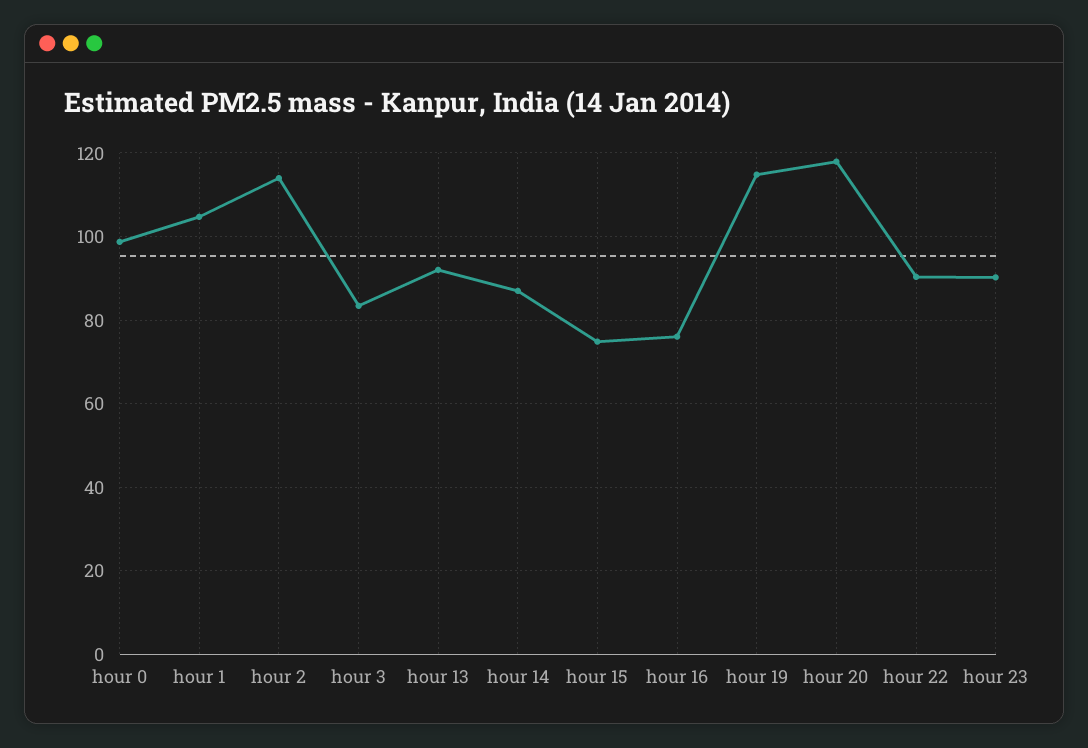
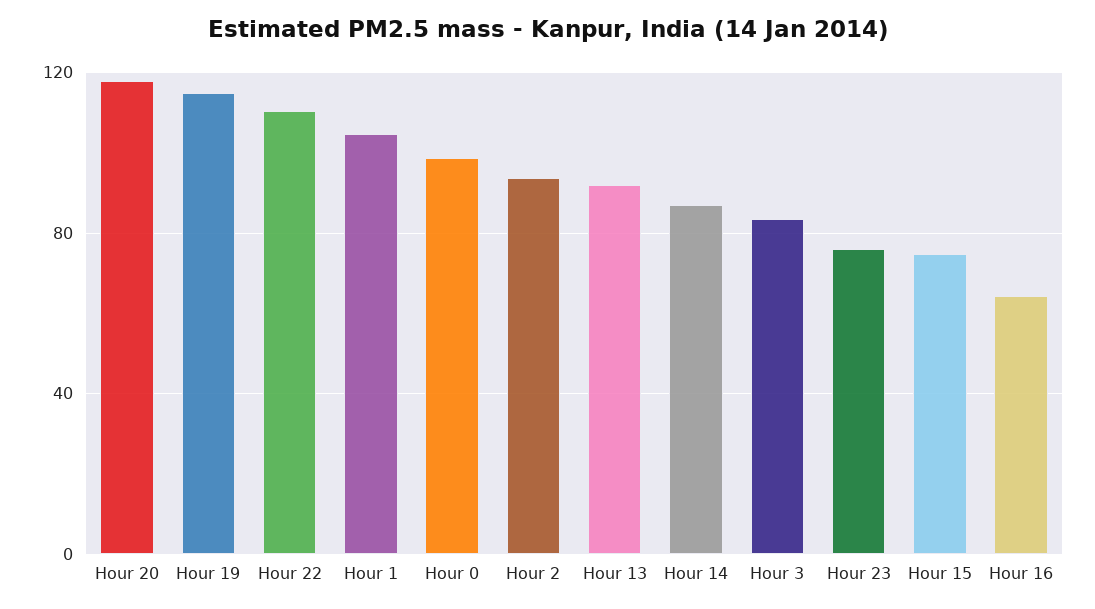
  {
    "hour 0": 98,
    "hour 1": 104,
-   "hour 2": 114,
+   "hour 2": 95,
    "hour 3": 84,
    "hour 13": 92,
    "hour 14": 88,
    "hour 15": 74,
-   "hour 16": 76,
+   "hour 16": 65,
    "hour 19": 114,
    "hour 20": 118,
-   "hour 22": 90,
+   "hour 22": 110,
-   "hour 23": 90
+   "hour 23": 75
  }

